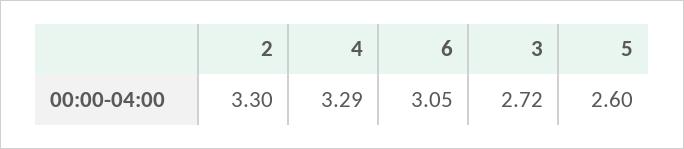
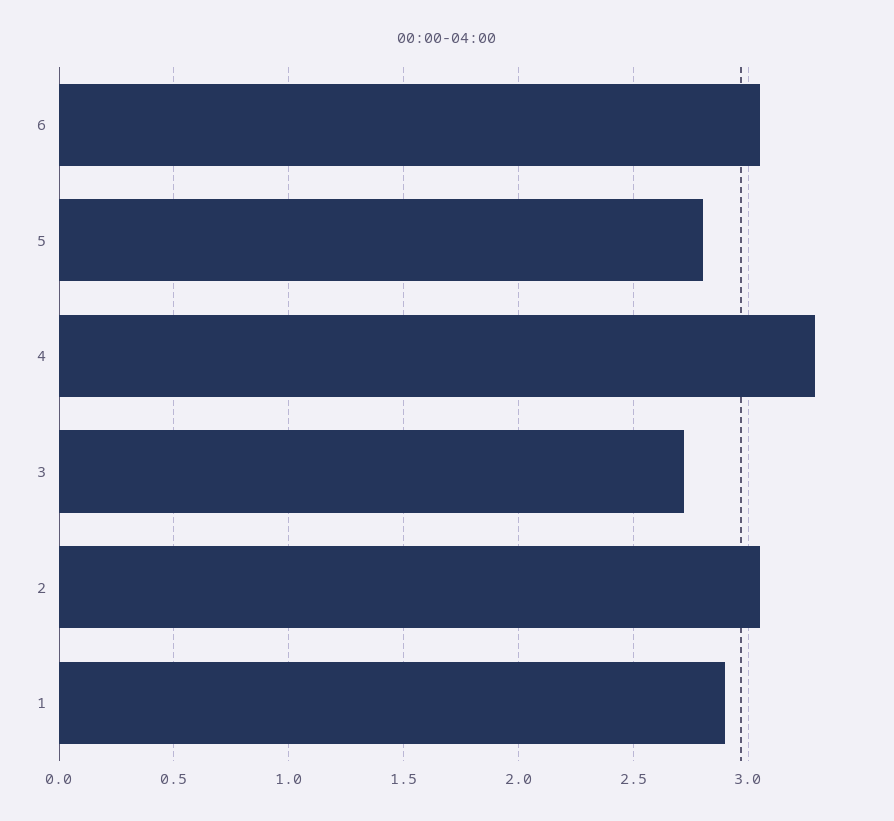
  {
-   "2": 3.3,
+   "2": 3.05,
    "4": 3.29,
    "6": 3.05,
    "3": 2.72,
-   "5": 2.6
+   "5": 2.8,
+   "1": 2.9
  }

